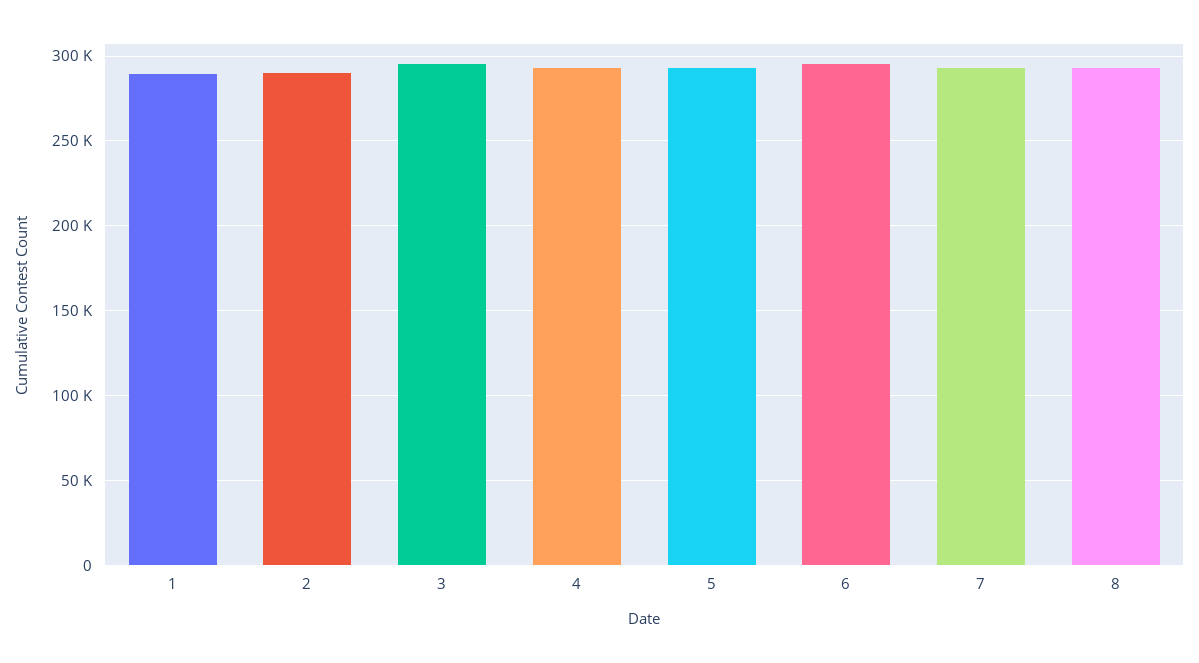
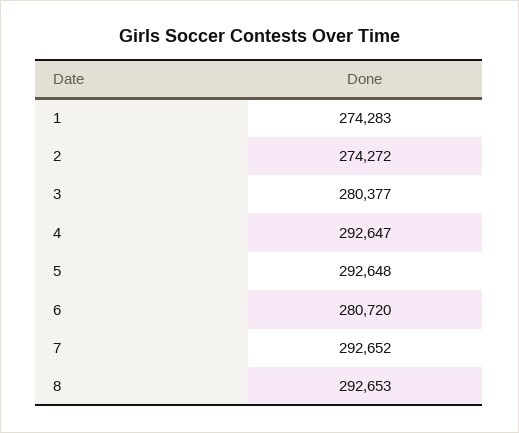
  {
-   "1": 290000,
+   "1": 274283,
-   "2": 290000,
+   "2": 274272,
-   "3": 295000,
+   "3": 280377,
    "4": 292647,
    "5": 292648,
-   "6": 295000,
+   "6": 280720,
    "7": 292652,
    "8": 292653
  }

